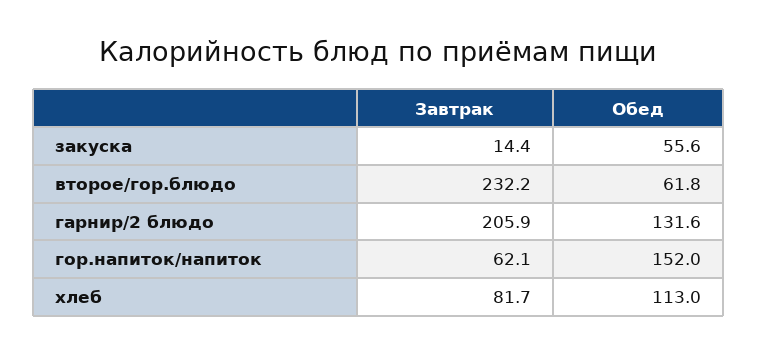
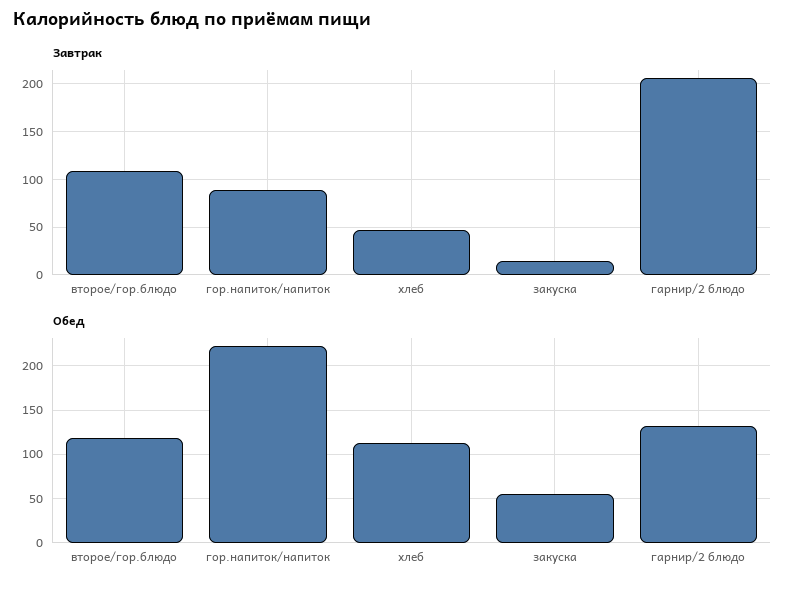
  {
    "Завтрак": {
      "закуска": 14.4,
-     "второе/гор.блюдо": 232.2,
+     "второе/гор.блюдо": 110,
      "гарнир/2 блюдо": 205.9,
-     "гор.напиток/напиток": 62.1,
+     "гор.напиток/напиток": 90,
-     "хлеб": 81.7
+     "хлеб": 50
    },
    "Обед": {
      "закуска": 55.6,
-     "второе/гор.блюдо": 61.8,
+     "второе/гор.блюдо": 120,
      "гарнир/2 блюдо": 131.6,
-     "гор.напиток/напиток": 152,
+     "гор.напиток/напиток": 220,
      "хлеб": 113
    }
  }

